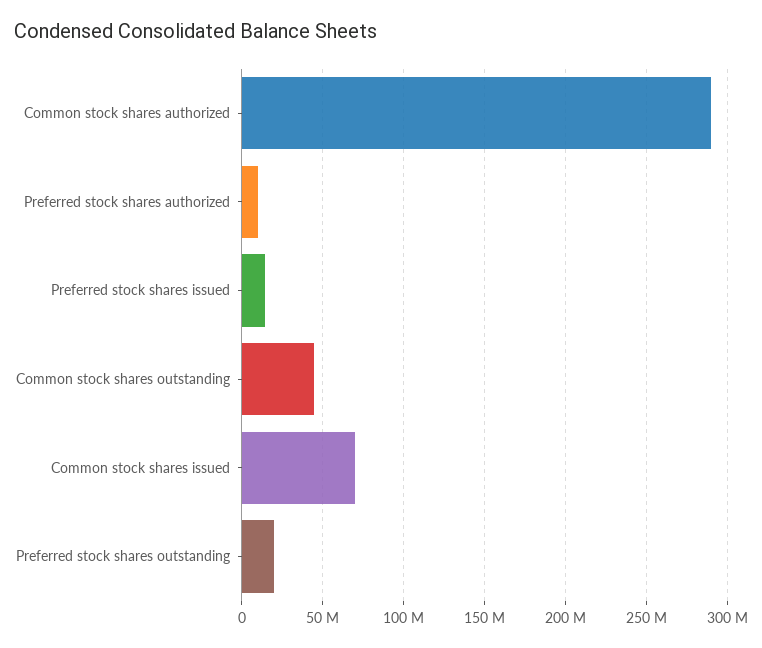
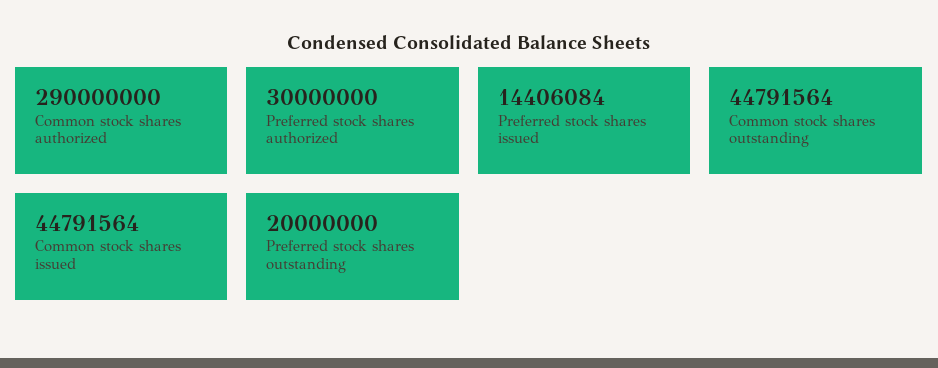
  {
    "Common stock shares authorized": 290000000,
-   "Preferred stock shares authorized": 10000000,
+   "Preferred stock shares authorized": 30000000,
    "Preferred stock shares issued": 14406084,
    "Common stock shares outstanding": 44791564,
-   "Common stock shares issued": 70000000,
+   "Common stock shares issued": 44791564,
    "Preferred stock shares outstanding": 20000000
  }

